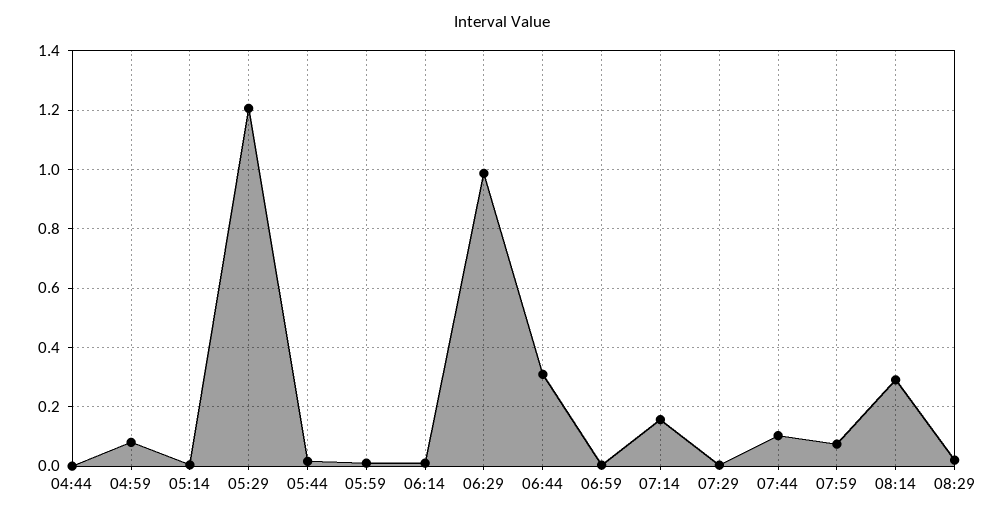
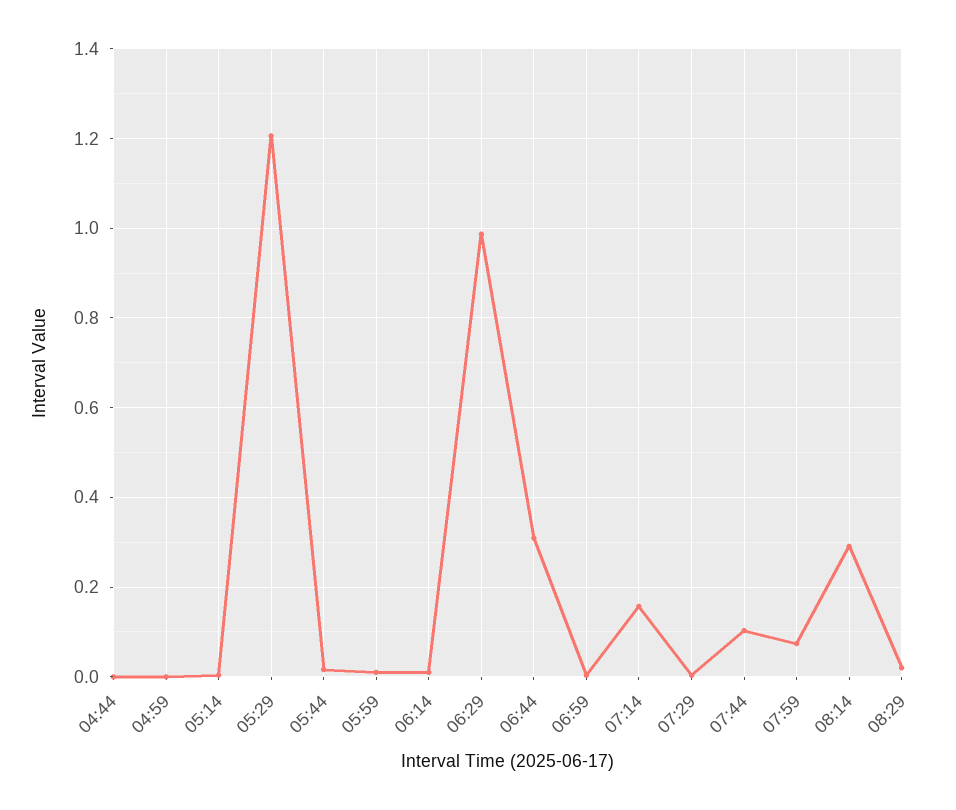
  {
    "04:44": 0,
-   "04:59": 0.075,
+   "04:59": 0,
    "05:14": 0,
    "05:29": 1.2,
    "05:44": 0.02,
    "05:59": 0.02,
    "06:14": 0.02,
    "06:29": 0.98,
    "06:44": 0.3,
    "06:59": 0,
    "07:14": 0.16,
    "07:29": 0,
    "07:44": 0.1,
    "07:59": 0.08,
    "08:14": 0.3,
    "08:29": 0.02
  }

